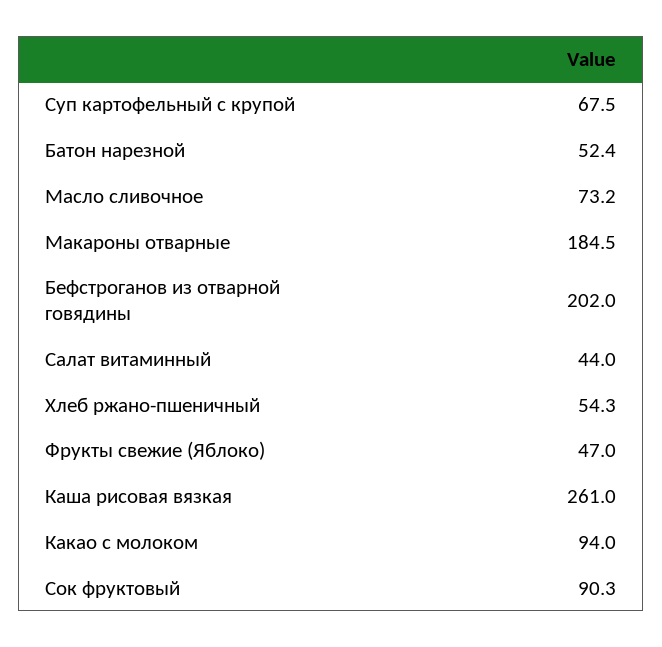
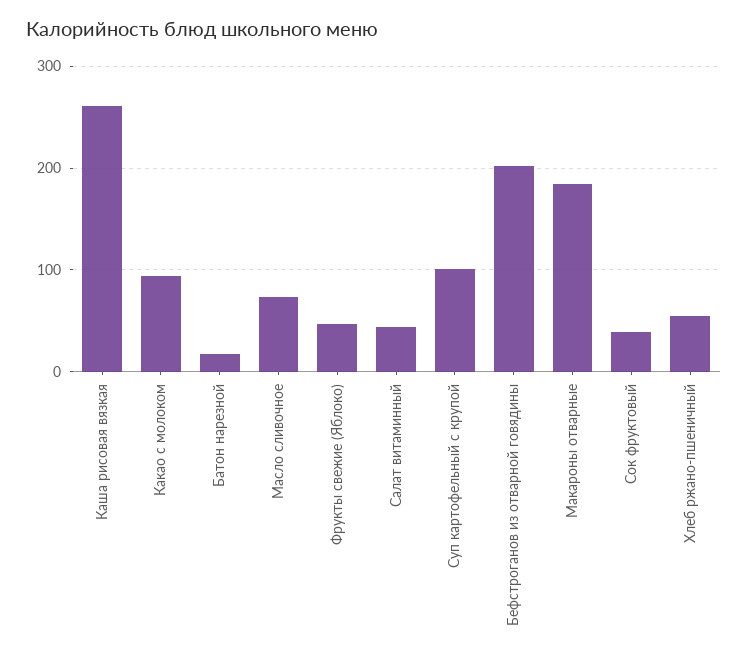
  {
-   "Суп картофельный с крупой": 67.5,
+   "Суп картофельный с крупой": 100,
-   "Батон нарезной": 52.4,
+   "Батон нарезной": 20,
    "Масло сливочное": 73.2,
    "Макароны отварные": 184.5,
    "Бефстроганов из отварной говядины": 202,
    "Салат витаминный": 44,
    "Хлеб ржано-пшеничный": 54.3,
    "Фрукты свежие (Яблоко)": 47,
    "Каша рисовая вязкая": 261,
    "Какао с молоком": 94,
-   "Сок фруктовый": 90.3
+   "Сок фруктовый": 40
  }

